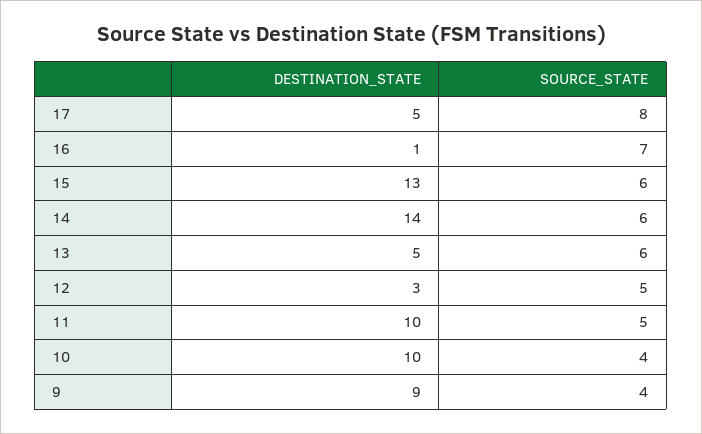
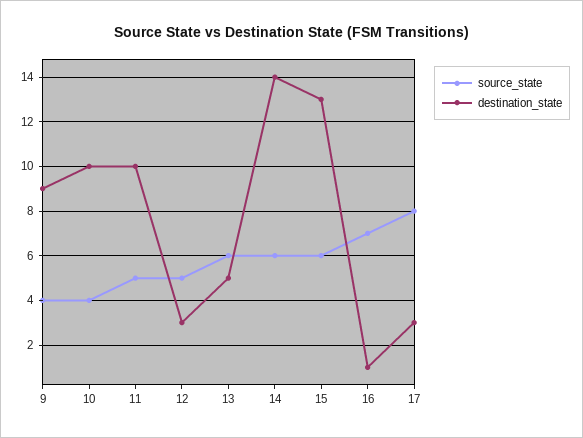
  {
    "DESTINATION_STATE": {
-     "17": 5,
+     "17": 3,
      "16": 1,
      "15": 13,
      "14": 14,
      "13": 5,
      "12": 3,
      "11": 10,
      "10": 10,
      "9": 9
    },
    "SOURCE_STATE": {
      "17": 8,
      "16": 7,
      "15": 6,
      "14": 6,
      "13": 6,
      "12": 5,
      "11": 5,
      "10": 4,
      "9": 4
    }
  }

